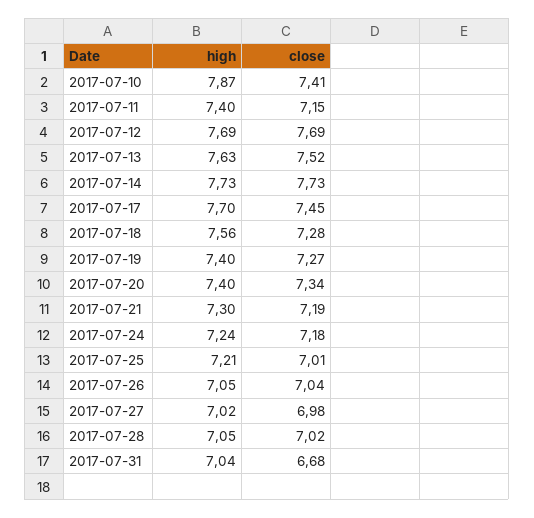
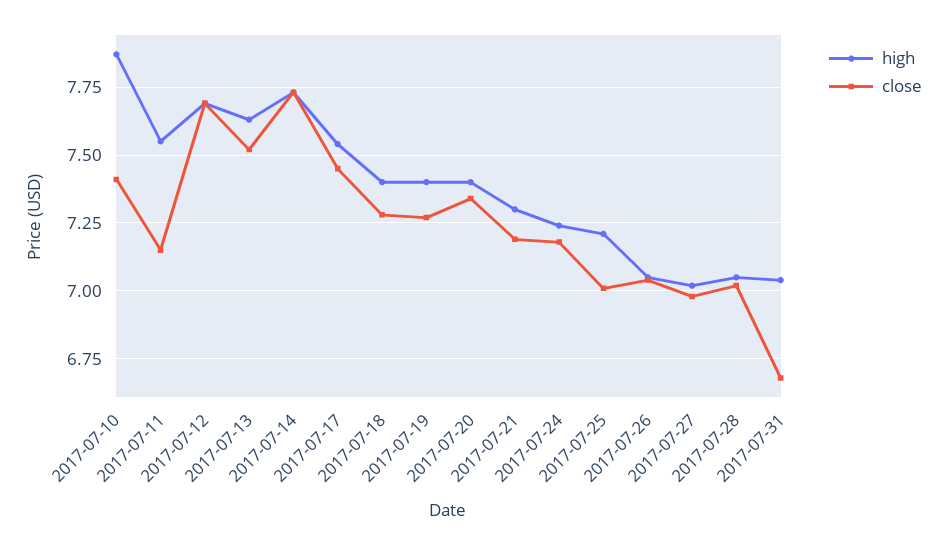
  {
    "high": {
      "2017-07-10": 7.87,
-     "2017-07-11": 7.4,
+     "2017-07-11": 7.55,
      "2017-07-12": 7.69,
      "2017-07-13": 7.63,
      "2017-07-14": 7.73,
-     "2017-07-17": 7.7,
+     "2017-07-17": 7.55,
-     "2017-07-18": 7.56,
+     "2017-07-18": 7.4,
      "2017-07-19": 7.4,
      "2017-07-20": 7.4,
      "2017-07-21": 7.3,
      "2017-07-24": 7.24,
      "2017-07-25": 7.21,
      "2017-07-26": 7.05,
      "2017-07-27": 7.02,
      "2017-07-28": 7.05,
      "2017-07-31": 7.04
    },
    "close": {
      "2017-07-10": 7.41,
      "2017-07-11": 7.15,
      "2017-07-12": 7.69,
      "2017-07-13": 7.52,
      "2017-07-14": 7.73,
      "2017-07-17": 7.45,
      "2017-07-18": 7.28,
      "2017-07-19": 7.27,
      "2017-07-20": 7.34,
      "2017-07-21": 7.19,
      "2017-07-24": 7.18,
      "2017-07-25": 7.01,
      "2017-07-26": 7.04,
      "2017-07-27": 6.98,
      "2017-07-28": 7.02,
      "2017-07-31": 6.68
    }
  }

